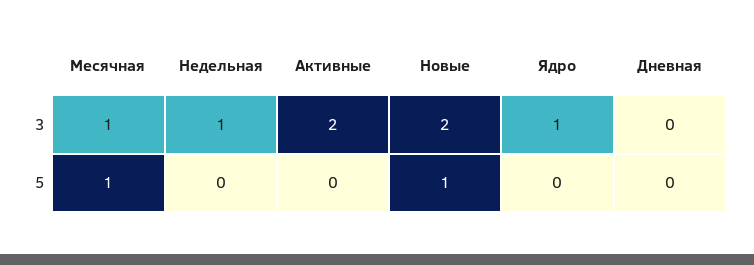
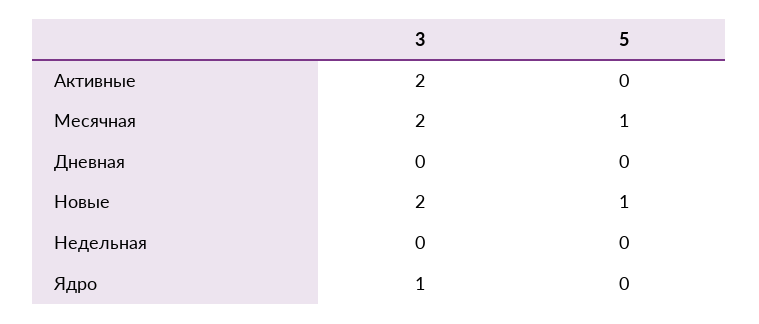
  {
    "Месячная": {
-     "3": 1,
+     "3": 2,
      "5": 1
    },
    "Недельная": {
-     "3": 1,
+     "3": 0,
      "5": 0
    },
    "Активные": {
      "3": 2,
      "5": 0
    },
    "Новые": {
      "3": 2,
      "5": 1
    },
    "Ядро": {
      "3": 1,
      "5": 0
    },
    "Дневная": {
      "3": 0,
      "5": 0
    }
  }

